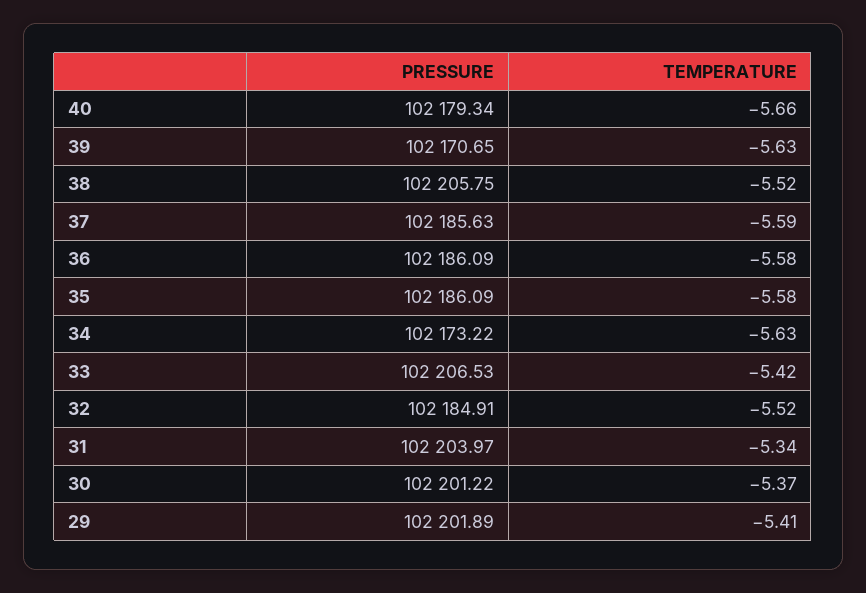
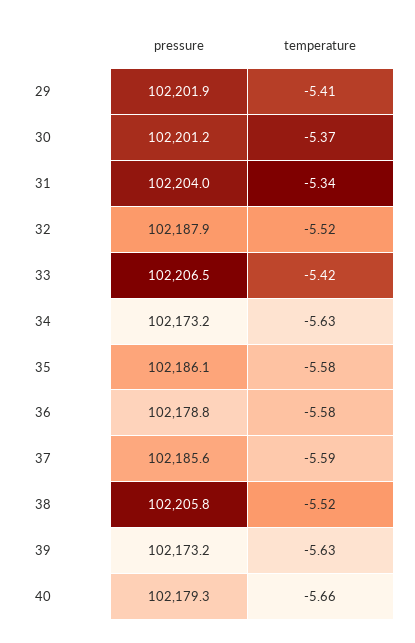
  {
    "PRESSURE": {
      "40": 102179.34,
-     "39": 102170.65,
+     "39": 102173.2,
      "38": 102205.75,
      "37": 102185.63,
-     "36": 102186.09,
+     "36": 102178.8,
      "35": 102186.09,
      "34": 102173.22,
      "33": 102206.53,
-     "32": 102184.91,
+     "32": 102187.9,
      "31": 102203.97,
      "30": 102201.22,
      "29": 102201.89
    },
    "TEMPERATURE": {
      "40": -5.66,
      "39": -5.63,
      "38": -5.52,
      "37": -5.59,
      "36": -5.58,
      "35": -5.58,
      "34": -5.63,
      "33": -5.42,
      "32": -5.52,
      "31": -5.34,
      "30": -5.37,
      "29": -5.41
    }
  }

